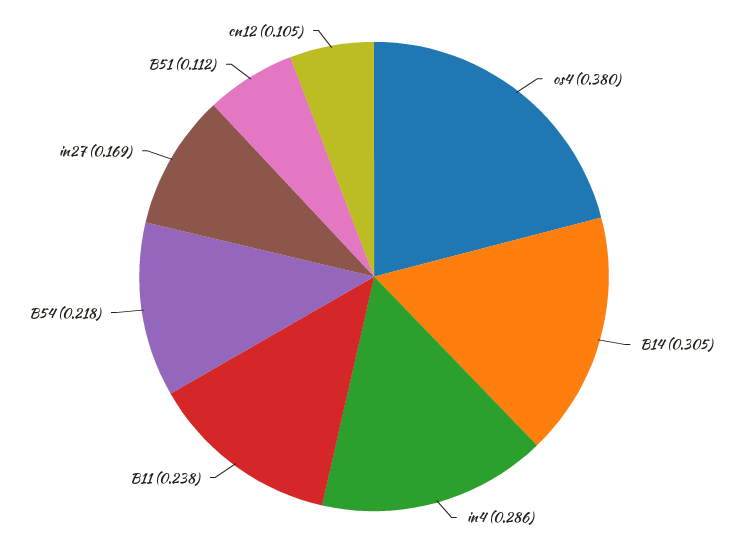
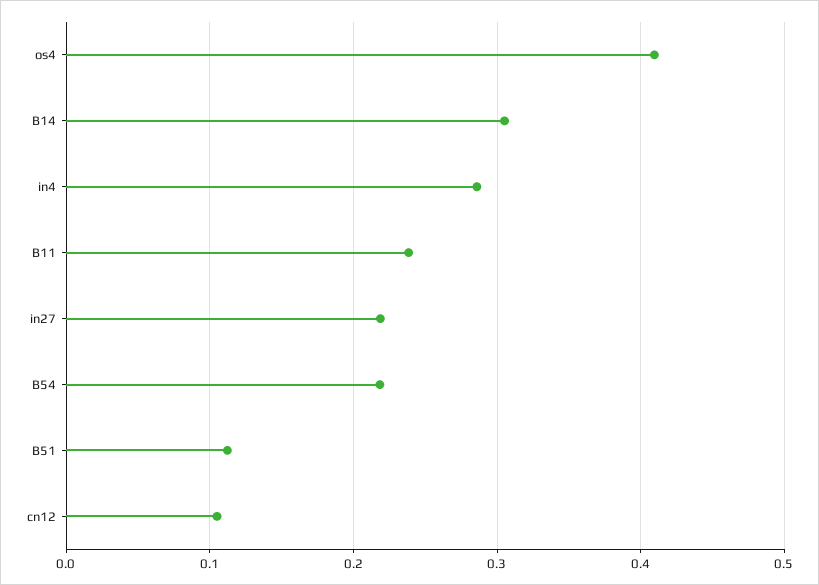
  {
-   "os4": 0.38,
+   "os4": 0.41,
    "B14": 0.305,
    "in4": 0.286,
    "B11": 0.238,
    "B54": 0.218,
-   "in27": 0.169,
+   "in27": 0.22,
    "B51": 0.112,
    "cn12": 0.105
  }

